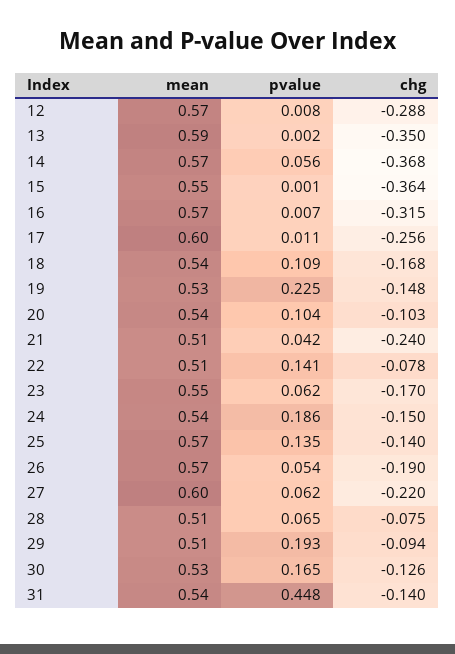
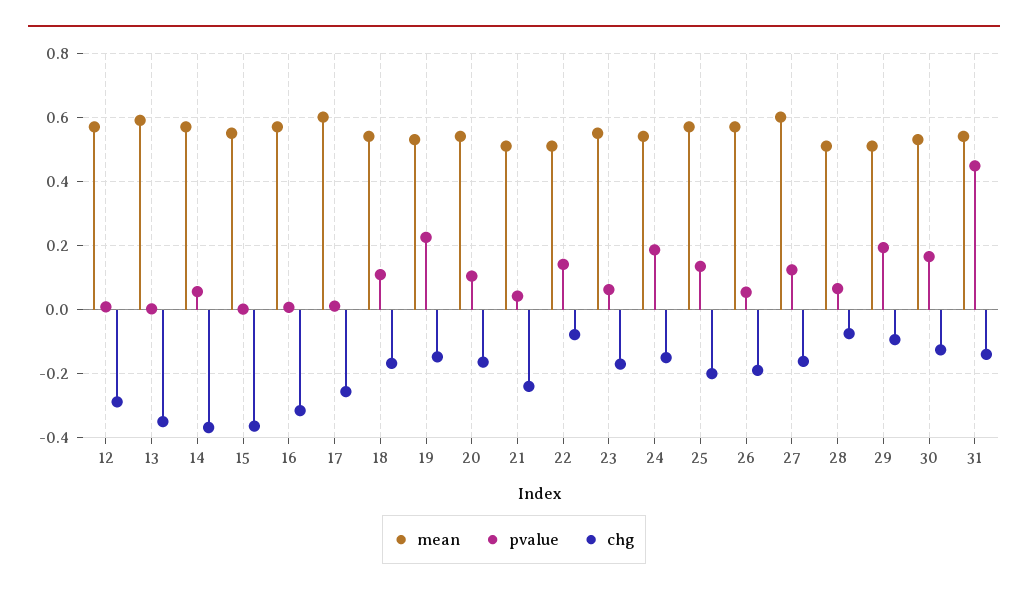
  {
    "mean": {
      "12": 0.57,
      "13": 0.59,
      "14": 0.57,
      "15": 0.55,
      "16": 0.57,
      "17": 0.6,
      "18": 0.54,
      "19": 0.53,
      "20": 0.54,
      "21": 0.51,
      "22": 0.51,
      "23": 0.55,
      "24": 0.54,
      "25": 0.57,
      "26": 0.57,
      "27": 0.6,
      "28": 0.51,
      "29": 0.51,
      "30": 0.53,
      "31": 0.54
    },
    "pvalue": {
      "12": 0.008,
      "13": 0.002,
      "14": 0.056,
      "15": 0.001,
      "16": 0.007,
      "17": 0.011,
      "18": 0.109,
      "19": 0.225,
      "20": 0.104,
      "21": 0.042,
      "22": 0.141,
      "23": 0.062,
      "24": 0.186,
      "25": 0.135,
      "26": 0.054,
-     "27": 0.062,
+     "27": 0.12,
      "28": 0.065,
      "29": 0.193,
      "30": 0.165,
      "31": 0.448
    },
    "chg": {
      "12": -0.288,
      "13": -0.35,
      "14": -0.368,
      "15": -0.364,
      "16": -0.315,
      "17": -0.256,
      "18": -0.168,
      "19": -0.148,
-     "20": -0.103,
+     "20": -0.16,
      "21": -0.24,
      "22": -0.078,
      "23": -0.17,
      "24": -0.15,
-     "25": -0.14,
+     "25": -0.2,
      "26": -0.19,
-     "27": -0.22,
+     "27": -0.16,
      "28": -0.075,
      "29": -0.094,
      "30": -0.126,
      "31": -0.14
    }
  }

